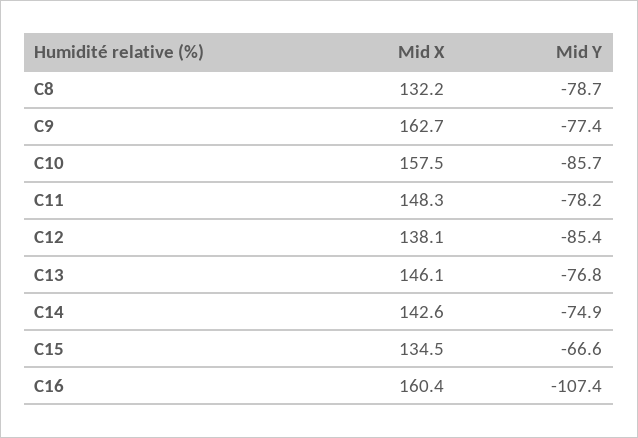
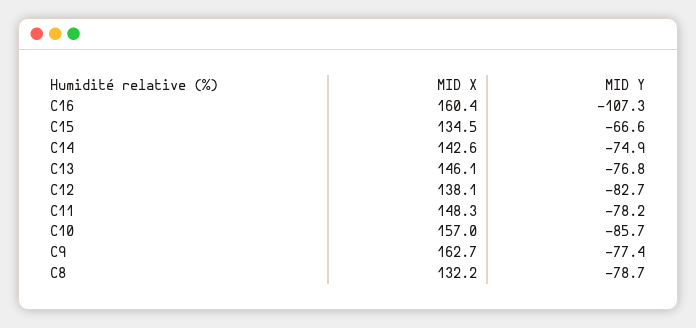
  {
    "Mid X": {
      "C8": 132.2,
      "C9": 162.7,
-     "C10": 157.5,
+     "C10": 157,
      "C11": 148.3,
      "C12": 138.1,
      "C13": 146.1,
      "C14": 142.6,
      "C15": 134.5,
      "C16": 160.4
    },
    "Mid Y": {
      "C8": -78.7,
      "C9": -77.4,
      "C10": -85.7,
      "C11": -78.2,
-     "C12": -85.4,
+     "C12": -82.7,
      "C13": -76.8,
      "C14": -74.9,
      "C15": -66.6,
-     "C16": -107.4
+     "C16": -107.3
    }
  }

